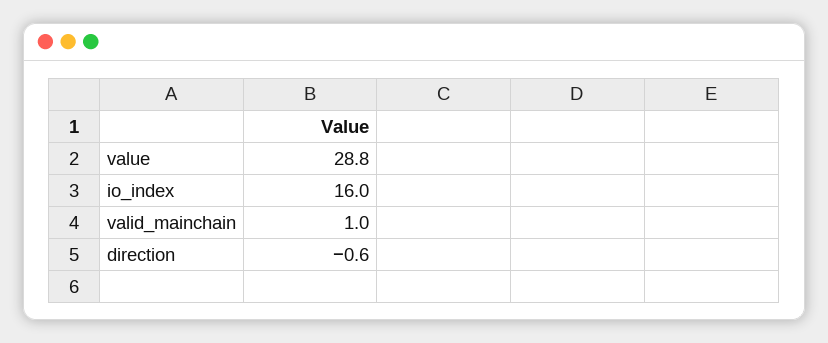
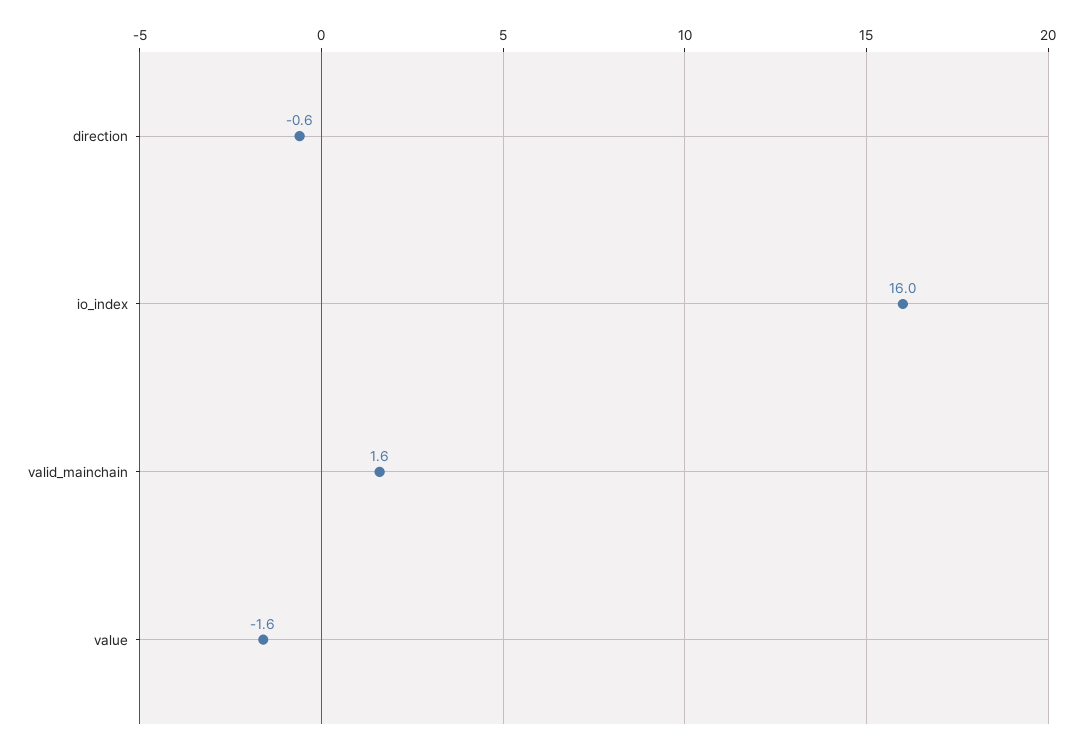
  {
-   "value": 28.8,
+   "value": -1.6,
    "io_index": 16,
-   "valid_mainchain": 1,
+   "valid_mainchain": 1.6,
    "direction": -0.6
  }

